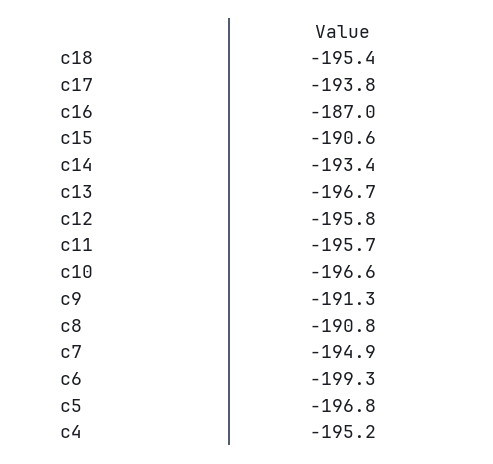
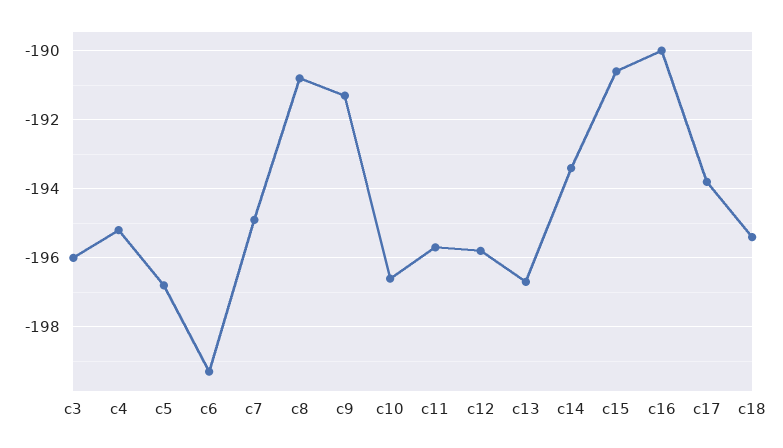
  {
    "c18": -195.4,
    "c17": -193.8,
-   "c16": -187,
+   "c16": -190,
    "c15": -190.6,
    "c14": -193.4,
    "c13": -196.7,
    "c12": -195.8,
    "c11": -195.7,
    "c10": -196.6,
    "c9": -191.3,
    "c8": -190.8,
    "c7": -194.9,
    "c6": -199.3,
    "c5": -196.8,
-   "c4": -195.2
+   "c4": -195.2,
+   "c3": -196
  }

